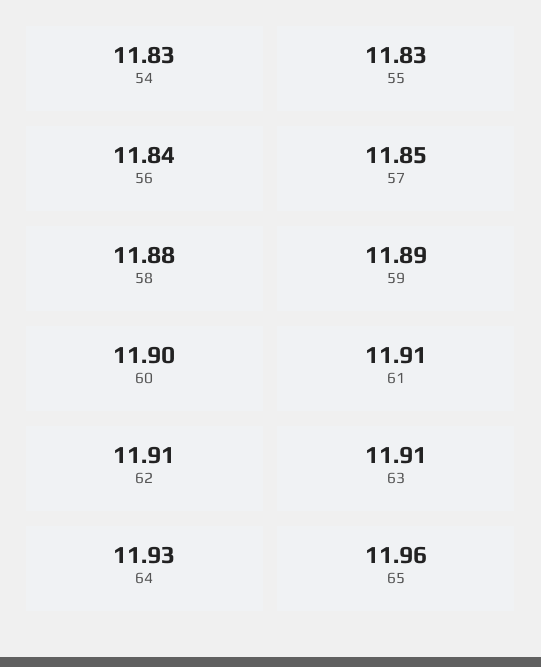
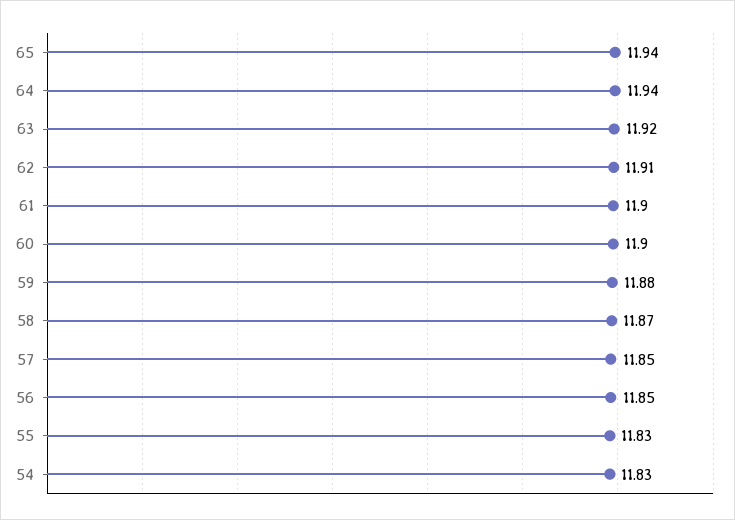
  {
    "54": 11.83,
    "55": 11.83,
-   "56": 11.84,
+   "56": 11.85,
    "57": 11.85,
-   "58": 11.88,
+   "58": 11.87,
-   "59": 11.89,
+   "59": 11.88,
    "60": 11.9,
-   "61": 11.91,
+   "61": 11.9,
    "62": 11.91,
-   "63": 11.91,
+   "63": 11.92,
-   "64": 11.93,
+   "64": 11.94,
-   "65": 11.96
+   "65": 11.94
  }

